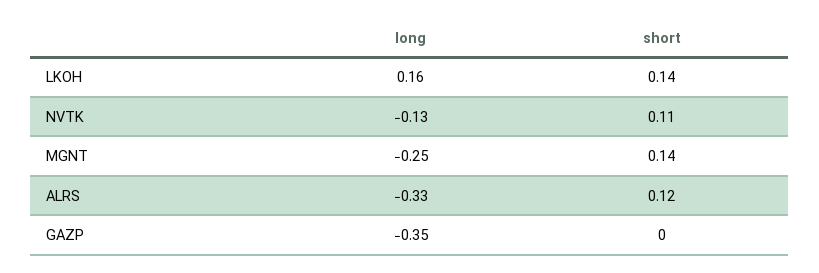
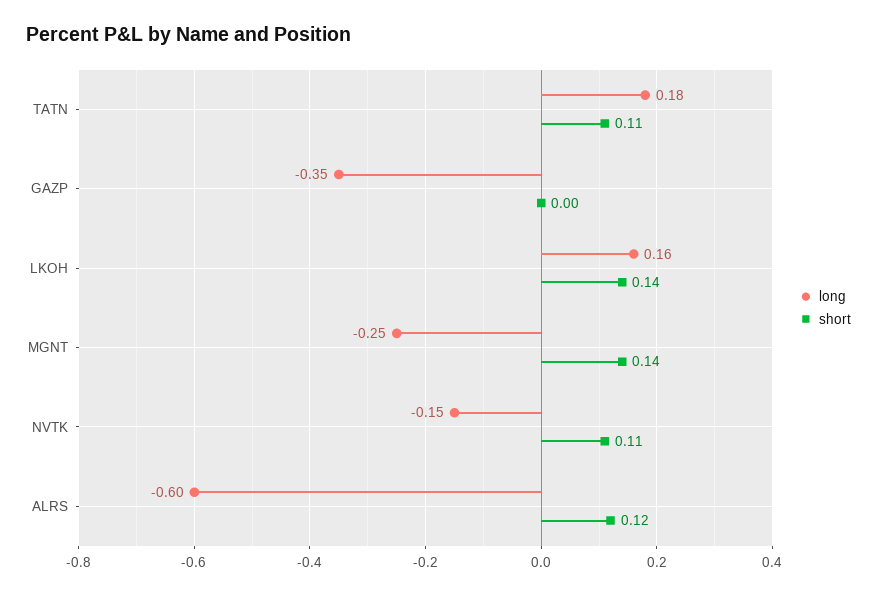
  {
    "long": {
      "LKOH": 0.16,
-     "NVTK": -0.13,
+     "NVTK": -0.15,
      "MGNT": -0.25,
-     "ALRS": -0.33,
+     "ALRS": -0.6,
-     "GAZP": -0.35
+     "GAZP": -0.35,
+     "TATN": 0.18
    },
    "short": {
      "LKOH": 0.14,
      "NVTK": 0.11,
      "MGNT": 0.14,
      "ALRS": 0.12,
-     "GAZP": 0
+     "GAZP": 0,
+     "TATN": 0.11
    }
  }

